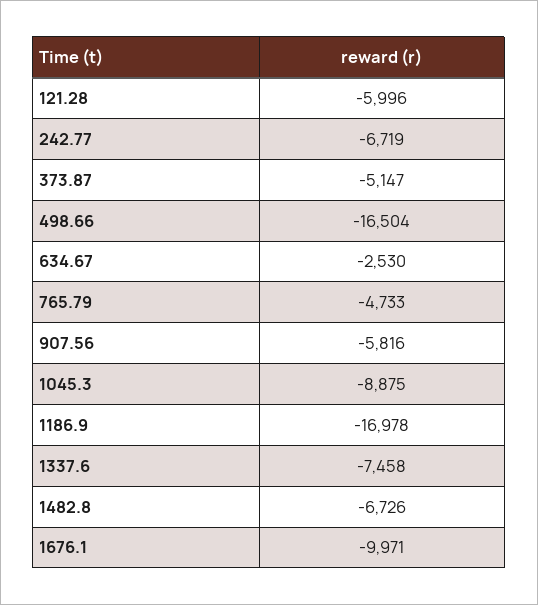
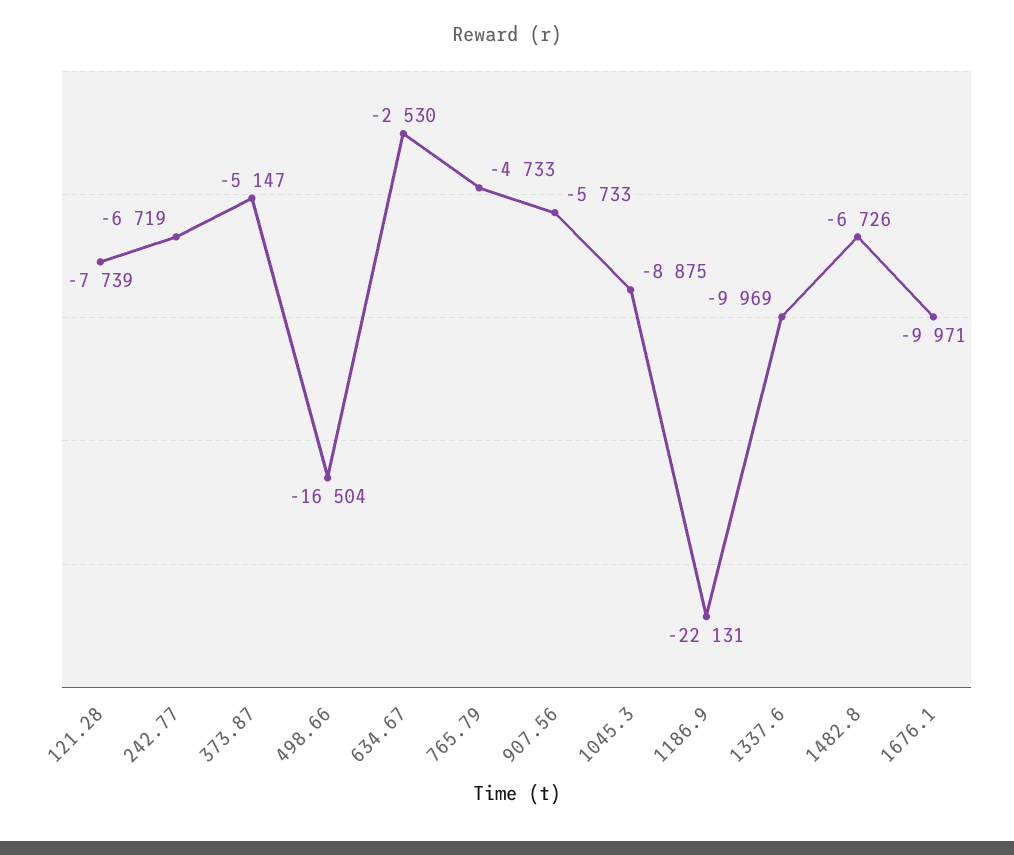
  {
-   "121.28": -5996,
+   "121.28": -7739,
    "242.77": -6719,
    "373.87": -5147,
    "498.66": -16504,
    "634.67": -2530,
    "765.79": -4733,
-   "907.56": -5816,
+   "907.56": -5733,
    "1045.3": -8875,
-   "1186.9": -16978,
+   "1186.9": -22131,
-   "1337.6": -7458,
+   "1337.6": -9969,
    "1482.8": -6726,
    "1676.1": -9971
  }

